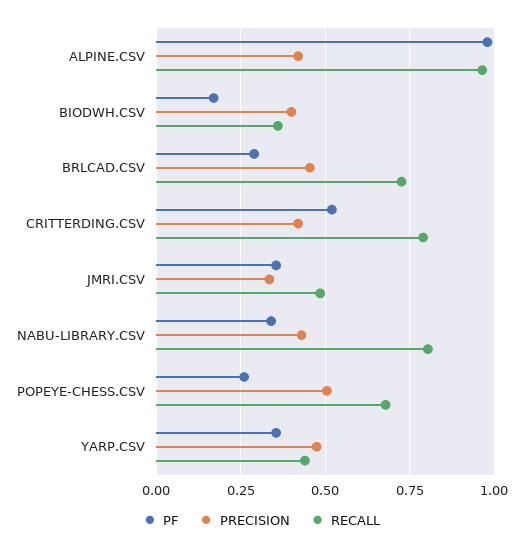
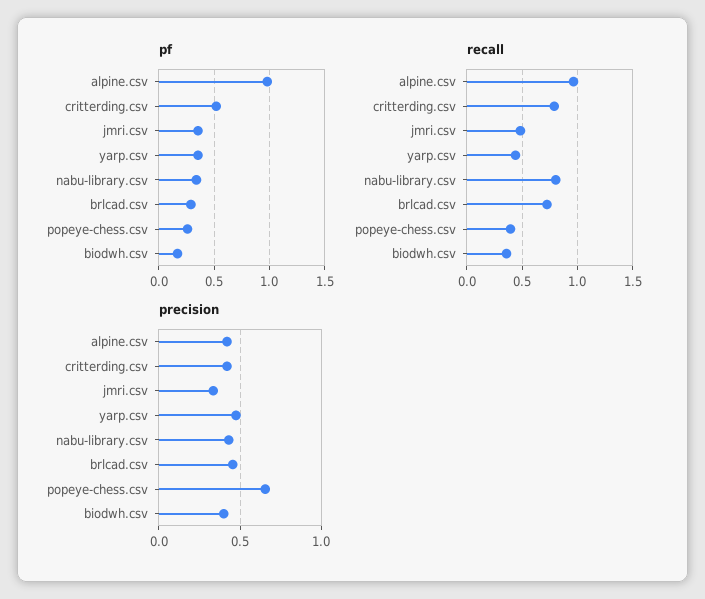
  {
    "PF": {
      "ALPINE.CSV": 0.975,
      "BIODWH.CSV": 0.175,
      "BRLCAD.CSV": 0.3,
      "CRITTERDING.CSV": 0.525,
      "JMRI.CSV": 0.35,
      "NABU-LIBRARY.CSV": 0.35,
      "POPEYE-CHESS.CSV": 0.25,
      "YARP.CSV": 0.35
    },
    "PRECISION": {
      "ALPINE.CSV": 0.425,
      "BIODWH.CSV": 0.4,
      "BRLCAD.CSV": 0.45,
      "CRITTERDING.CSV": 0.425,
      "JMRI.CSV": 0.325,
      "NABU-LIBRARY.CSV": 0.425,
-     "POPEYE-CHESS.CSV": 0.5,
+     "POPEYE-CHESS.CSV": 0.65,
      "YARP.CSV": 0.475
    },
    "RECALL": {
      "ALPINE.CSV": 0.975,
      "BIODWH.CSV": 0.35,
      "BRLCAD.CSV": 0.725,
      "CRITTERDING.CSV": 0.8,
      "JMRI.CSV": 0.475,
      "NABU-LIBRARY.CSV": 0.8,
-     "POPEYE-CHESS.CSV": 0.675,
+     "POPEYE-CHESS.CSV": 0.4,
      "YARP.CSV": 0.45
    }
  }

